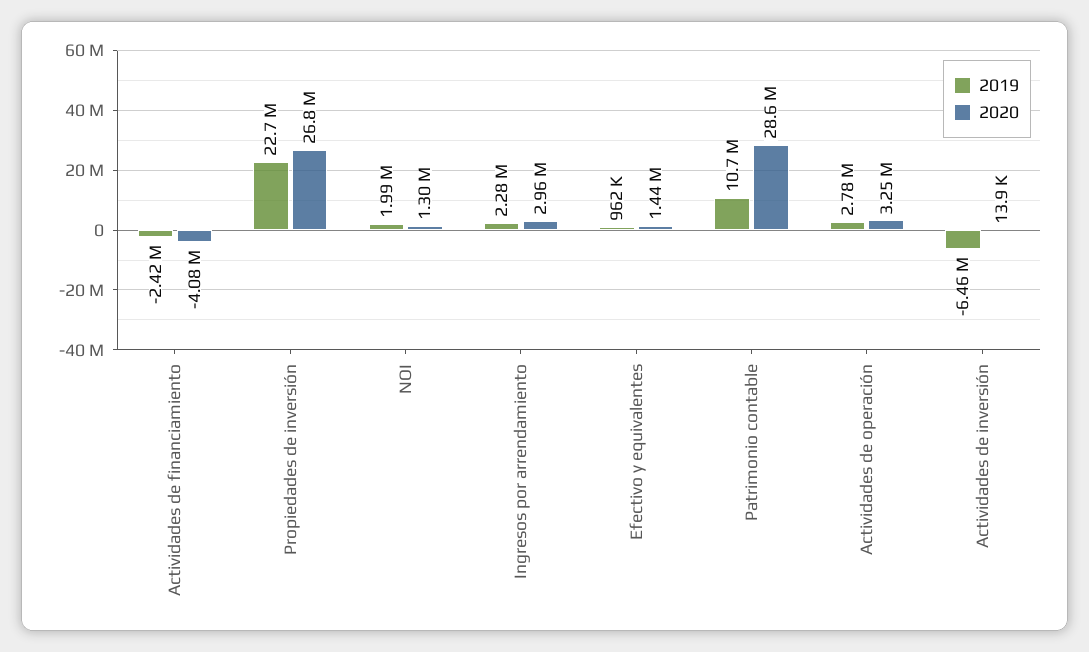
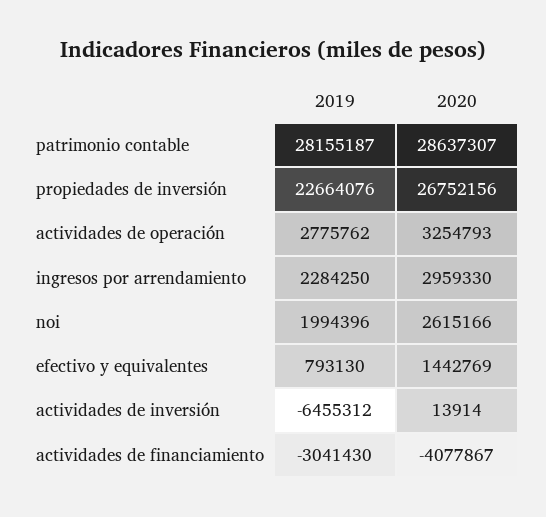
  {
    "2019": {
-     "Actividades de financiamiento": -2420000,
+     "Actividades de financiamiento": -3041430,
      "Propiedades de inversión": 22664076,
      "NOI": 1994396,
      "Ingresos por arrendamiento": 2284250,
-     "Efectivo y equivalentes": 962000,
+     "Efectivo y equivalentes": 793130,
-     "Patrimonio contable": 10700000,
+     "Patrimonio contable": 28155187,
      "Actividades de operación": 2775762,
      "Actividades de inversión": -6455312
    },
    "2020": {
      "Actividades de financiamiento": -4077867,
      "Propiedades de inversión": 26752156,
-     "NOI": 1300000,
+     "NOI": 2615166,
      "Ingresos por arrendamiento": 2959330,
      "Efectivo y equivalentes": 1442769,
      "Patrimonio contable": 28637307,
      "Actividades de operación": 3254793,
      "Actividades de inversión": 13914
    }
  }

